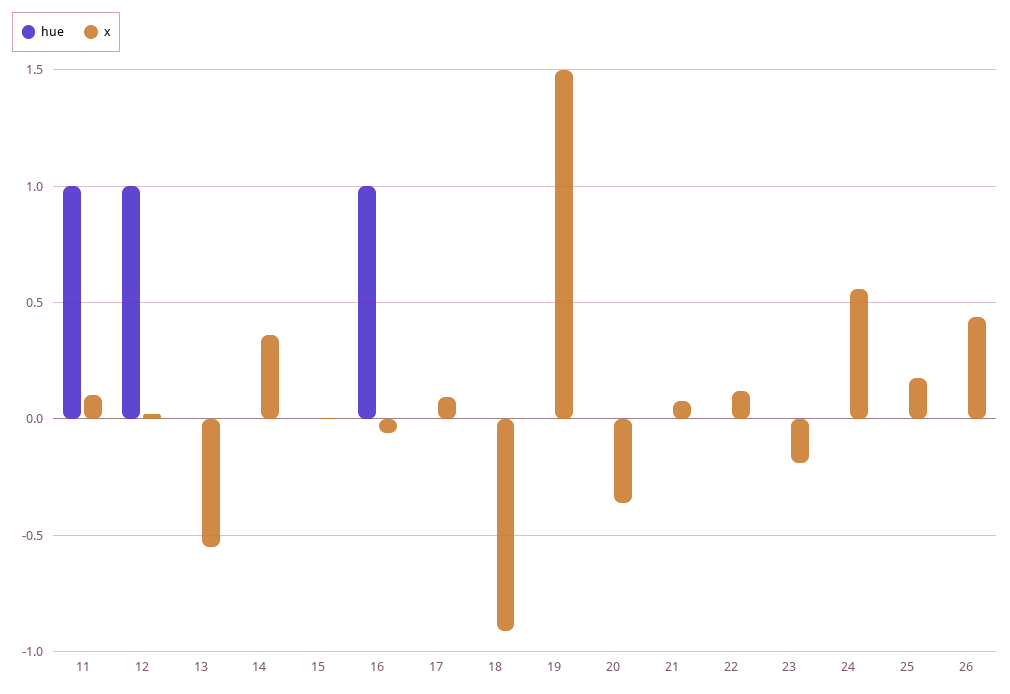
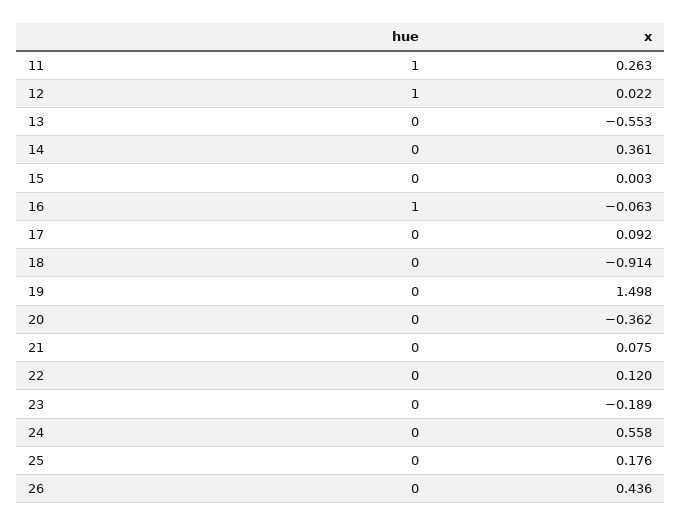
  {
    "hue": {
      "11": 1,
      "12": 1,
      "13": 0,
      "14": 0,
      "15": 0,
      "16": 1,
      "17": 0,
      "18": 0,
      "19": 0,
      "20": 0,
      "21": 0,
      "22": 0,
      "23": 0,
      "24": 0,
      "25": 0,
      "26": 0
    },
    "x": {
-     "11": 0.1,
+     "11": 0.263,
      "12": 0.022,
      "13": -0.553,
      "14": 0.361,
      "15": 0.003,
      "16": -0.063,
      "17": 0.092,
      "18": -0.914,
      "19": 1.498,
      "20": -0.362,
      "21": 0.075,
      "22": 0.12,
      "23": -0.189,
      "24": 0.558,
      "25": 0.176,
      "26": 0.436
    }
  }

